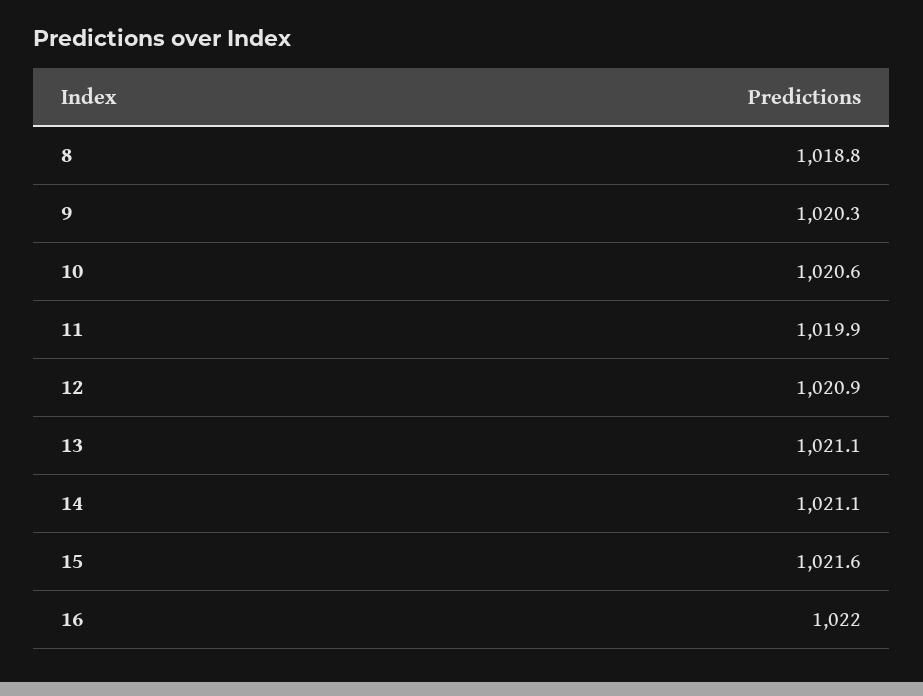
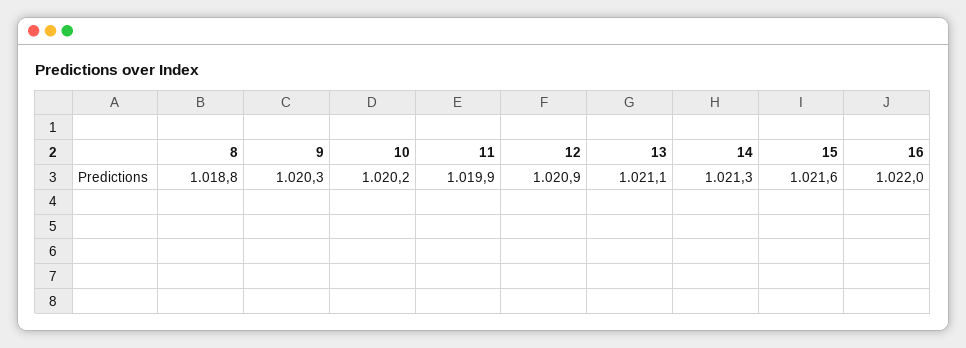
  {
    "8": 1018.8,
    "9": 1020.3,
-   "10": 1020.6,
+   "10": 1020.2,
    "11": 1019.9,
    "12": 1020.9,
    "13": 1021.1,
-   "14": 1021.1,
+   "14": 1021.3,
    "15": 1021.6,
    "16": 1022
  }

